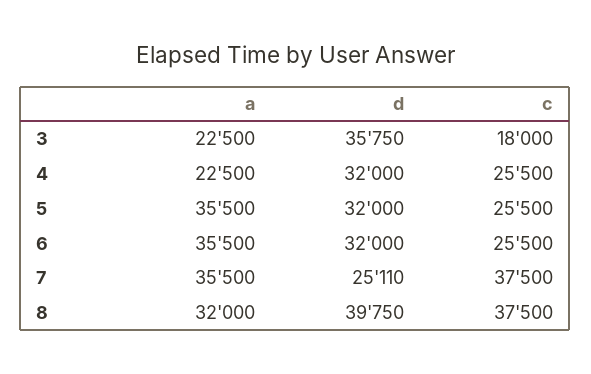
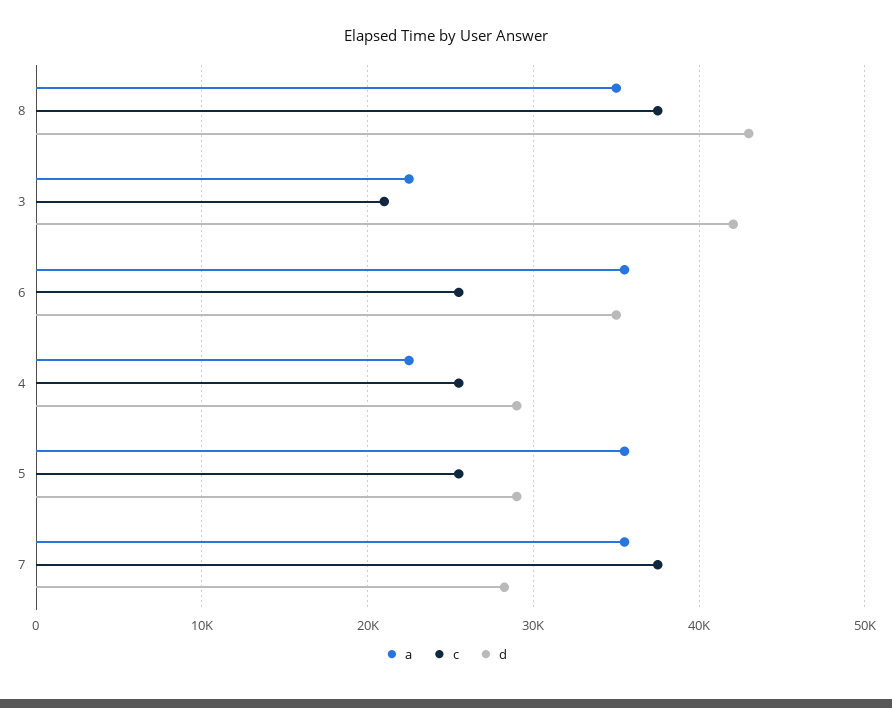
  {
    "a": {
      "3": 22500,
      "4": 22500,
      "5": 35500,
      "6": 35500,
      "7": 35500,
-     "8": 32000
+     "8": 35000
    },
    "d": {
-     "3": 35750,
+     "3": 42000,
-     "4": 32000,
+     "4": 29000,
-     "5": 32000,
+     "5": 29000,
-     "6": 32000,
+     "6": 35000,
-     "7": 25110,
+     "7": 28000,
-     "8": 39750
+     "8": 43000
    },
    "c": {
-     "3": 18000,
+     "3": 21000,
      "4": 25500,
      "5": 25500,
      "6": 25500,
      "7": 37500,
      "8": 37500
    }
  }

